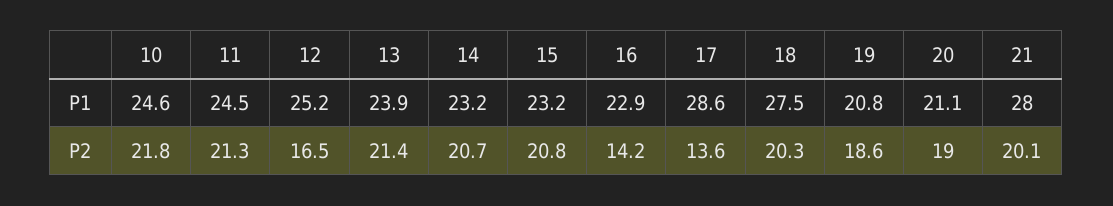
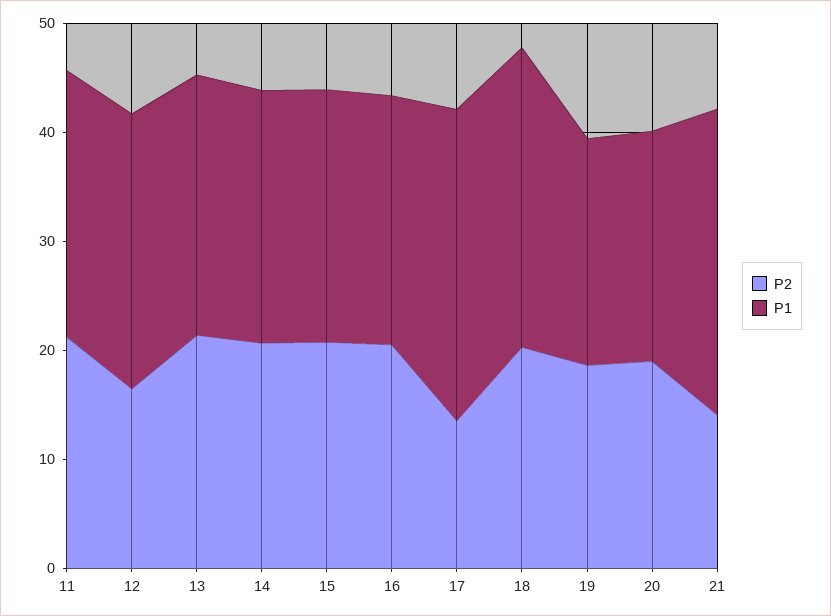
  {
    "P1": {
-     "10": 24.6,
      "11": 24.5,
      "12": 25.2,
      "13": 23.9,
      "14": 23.2,
      "15": 23.2,
      "16": 22.9,
      "17": 28.6,
      "18": 27.5,
      "19": 20.8,
      "20": 21.1,
      "21": 28
    },
    "P2": {
-     "10": 21.8,
      "11": 21.3,
      "12": 16.5,
      "13": 21.4,
      "14": 20.7,
      "15": 20.8,
-     "16": 14.2,
+     "16": 20,
      "17": 13.6,
      "18": 20.3,
      "19": 18.6,
      "20": 19,
-     "21": 20.1
+     "21": 14
    }
  }

